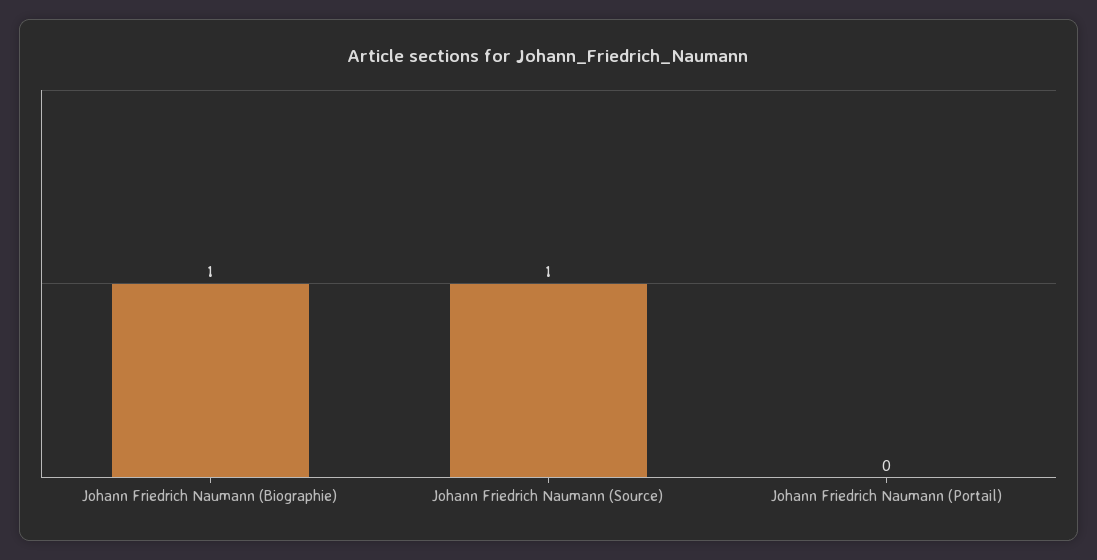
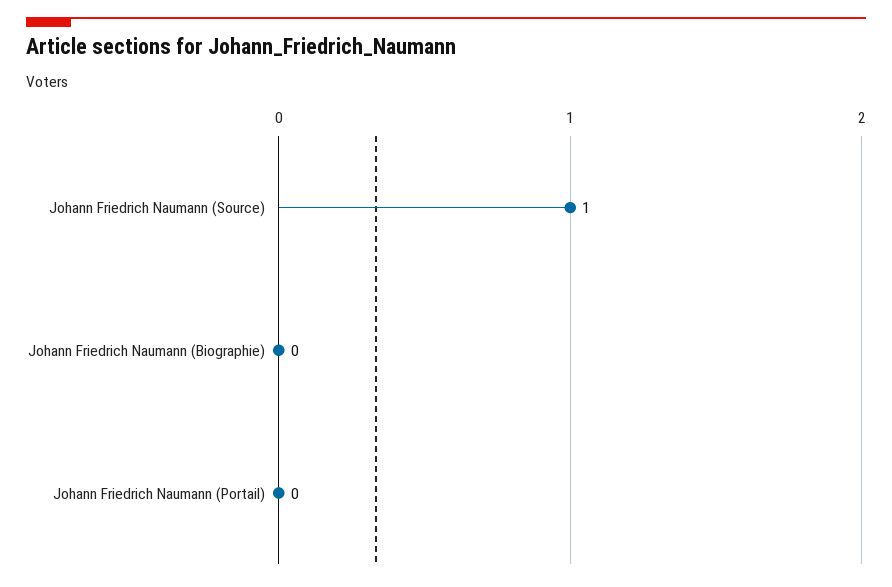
  {
-   "Johann Friedrich Naumann (Biographie)": 1,
+   "Johann Friedrich Naumann (Biographie)": 0,
    "Johann Friedrich Naumann (Source)": 1,
    "Johann Friedrich Naumann (Portail)": 0
  }

